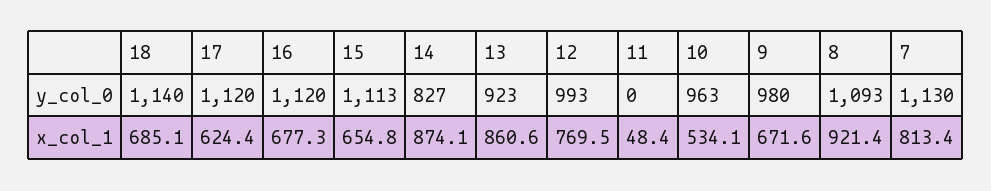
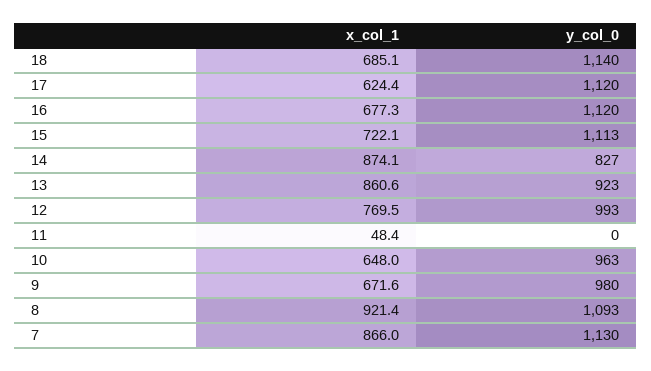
  {
    "18": {
      "y_col_0": 1140,
      "x_col_1": 685.1
    },
    "17": {
      "y_col_0": 1120,
      "x_col_1": 624.4
    },
    "16": {
      "y_col_0": 1120,
      "x_col_1": 677.3
    },
    "15": {
      "y_col_0": 1113,
-     "x_col_1": 654.8
+     "x_col_1": 722.1
    },
    "14": {
      "y_col_0": 827,
      "x_col_1": 874.1
    },
    "13": {
      "y_col_0": 923,
      "x_col_1": 860.6
    },
    "12": {
      "y_col_0": 993,
      "x_col_1": 769.5
    },
    "11": {
      "y_col_0": 0,
      "x_col_1": 48.4
    },
    "10": {
      "y_col_0": 963,
-     "x_col_1": 534.1
+     "x_col_1": 648
    },
    "9": {
      "y_col_0": 980,
      "x_col_1": 671.6
    },
    "8": {
      "y_col_0": 1093,
      "x_col_1": 921.4
    },
    "7": {
      "y_col_0": 1130,
-     "x_col_1": 813.4
+     "x_col_1": 866
    }
  }

